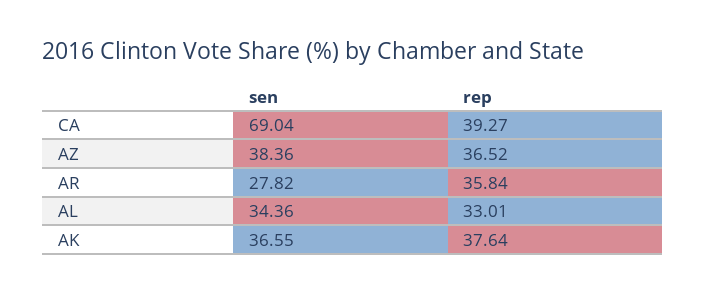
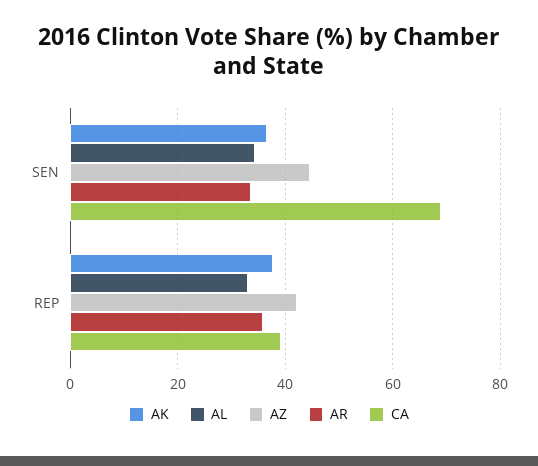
  {
    "CA": {
      "sen": 69.04,
      "rep": 39.27
    },
    "AZ": {
-     "sen": 38.36,
+     "sen": 44,
-     "rep": 36.52
+     "rep": 42
    },
    "AR": {
-     "sen": 27.82,
+     "sen": 34,
      "rep": 35.84
    },
    "AL": {
      "sen": 34.36,
      "rep": 33.01
    },
    "AK": {
      "sen": 36.55,
      "rep": 37.64
    }
  }

